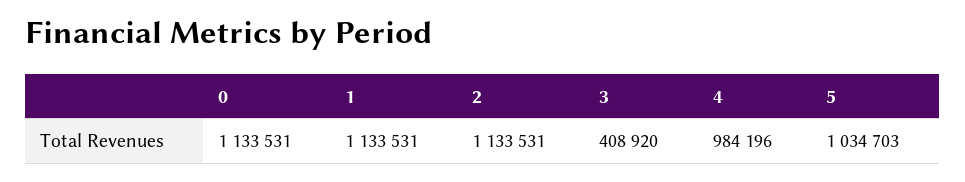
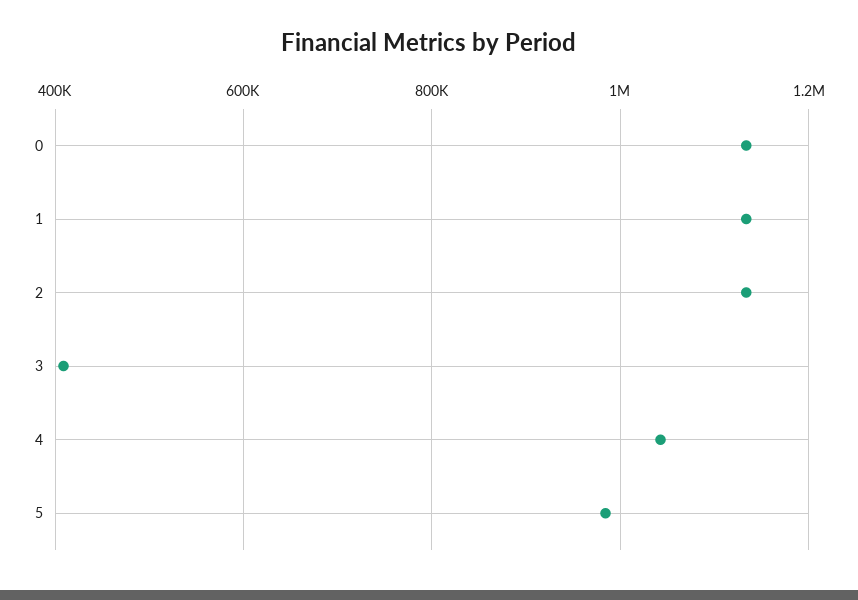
  {
    "0": 1133531,
    "1": 1133531,
    "2": 1133531,
    "3": 408920,
-   "4": 984196,
+   "4": 1040000,
-   "5": 1034703
+   "5": 980000
  }

